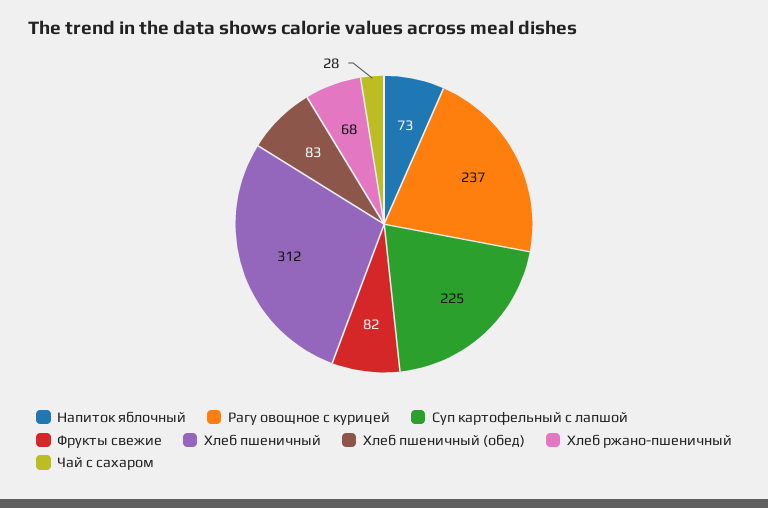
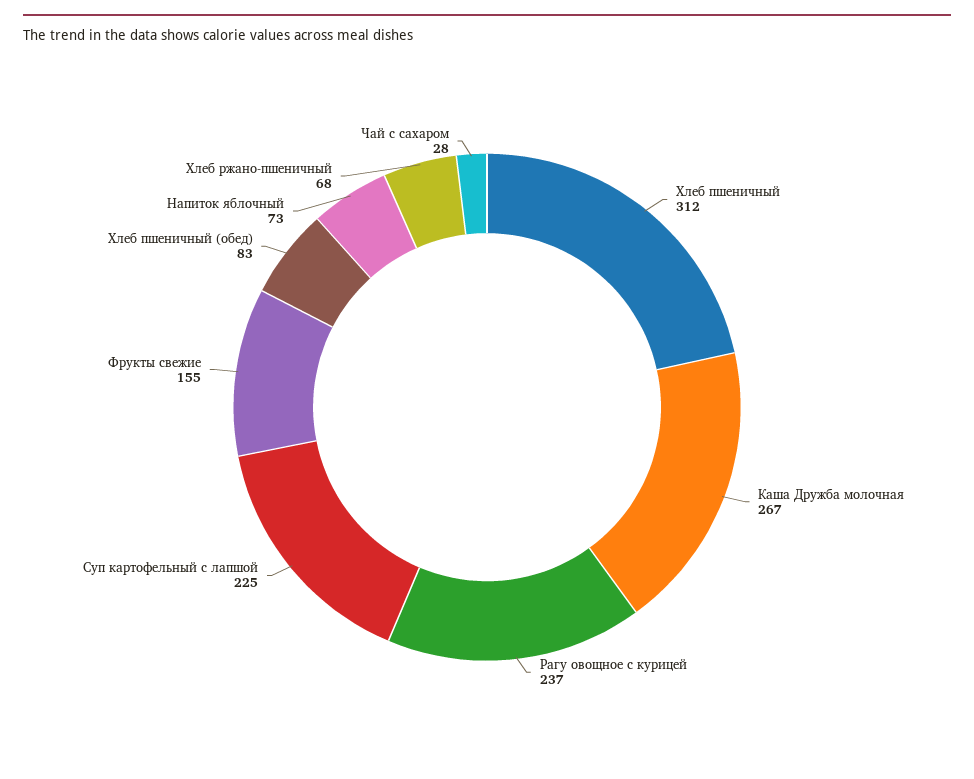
  {
    "Напиток яблочный": 73,
    "Рагу овощное с курицей": 237,
    "Суп картофельный с лапшой": 225,
-   "Фрукты свежие": 82,
+   "Фрукты свежие": 155,
    "Хлеб пшеничный": 312,
    "Хлеб пшеничный (обед)": 83,
    "Хлеб ржано-пшеничный": 68,
-   "Чай с сахаром": 28
+   "Чай с сахаром": 28,
+   "Каша Дружба молочная": 267
  }

